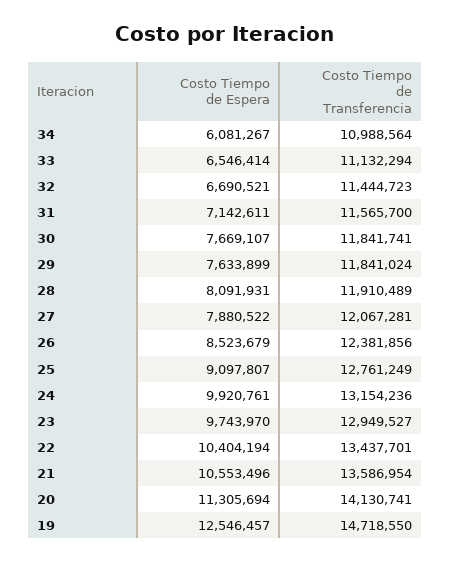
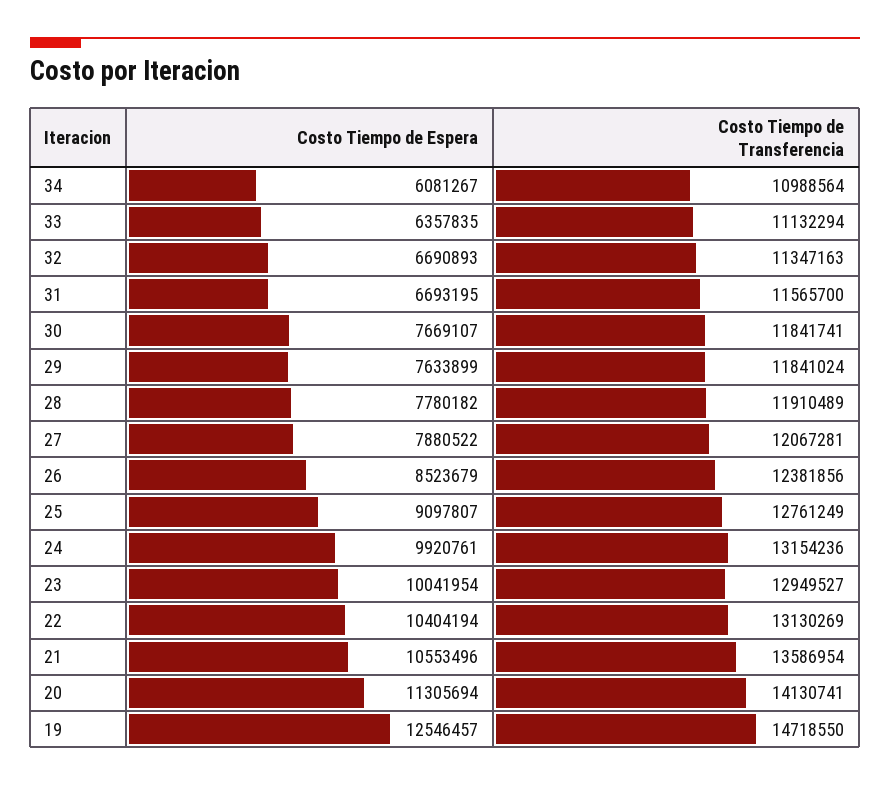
  {
    "Costo Tiempo de Espera": {
      "34": 6081267,
-     "33": 6546414,
+     "33": 6357835,
-     "32": 6690521,
+     "32": 6690893,
-     "31": 7142611,
+     "31": 6693195,
      "30": 7669107,
      "29": 7633899,
-     "28": 8091931,
+     "28": 7780182,
      "27": 7880522,
      "26": 8523679,
      "25": 9097807,
      "24": 9920761,
-     "23": 9743970,
+     "23": 10041954,
      "22": 10404194,
      "21": 10553496,
      "20": 11305694,
      "19": 12546457
    },
    "Costo Tiempo de Transferencia": {
      "34": 10988564,
      "33": 11132294,
-     "32": 11444723,
+     "32": 11347163,
      "31": 11565700,
      "30": 11841741,
      "29": 11841024,
      "28": 11910489,
      "27": 12067281,
      "26": 12381856,
      "25": 12761249,
      "24": 13154236,
      "23": 12949527,
-     "22": 13437701,
+     "22": 13130269,
      "21": 13586954,
      "20": 14130741,
      "19": 14718550
    }
  }

